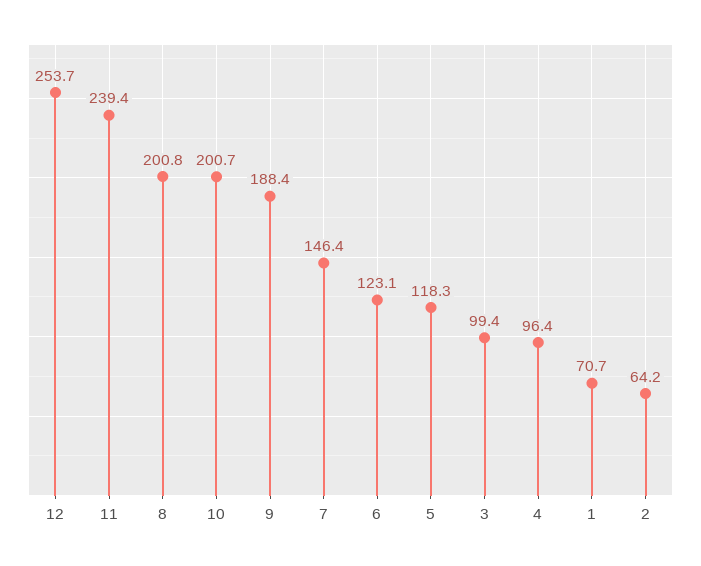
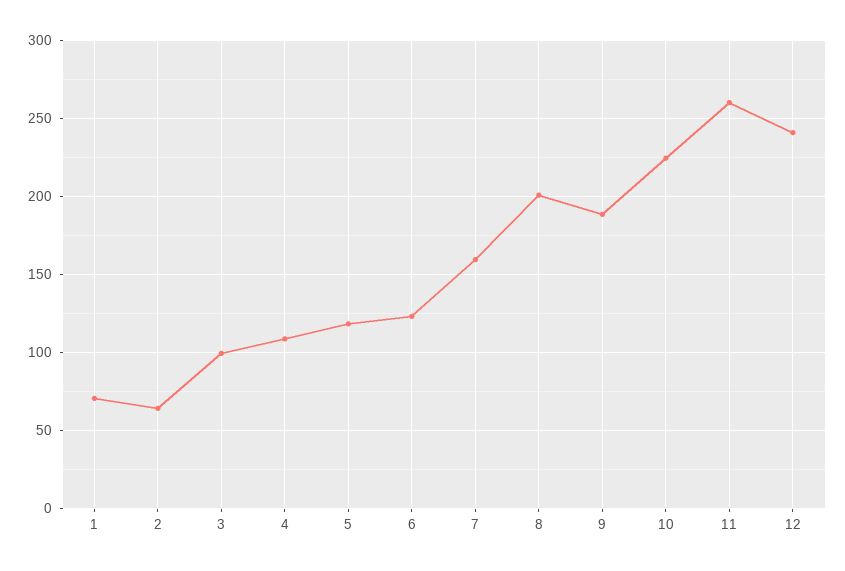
  {
-   "12": 253.7,
+   "12": 240,
-   "11": 239.4,
+   "11": 260,
    "8": 200.8,
-   "10": 200.7,
+   "10": 225,
    "9": 188.4,
-   "7": 146.4,
+   "7": 160,
    "6": 123.1,
    "5": 118.3,
    "3": 99.4,
-   "4": 96.4,
+   "4": 110,
    "1": 70.7,
    "2": 64.2
  }

